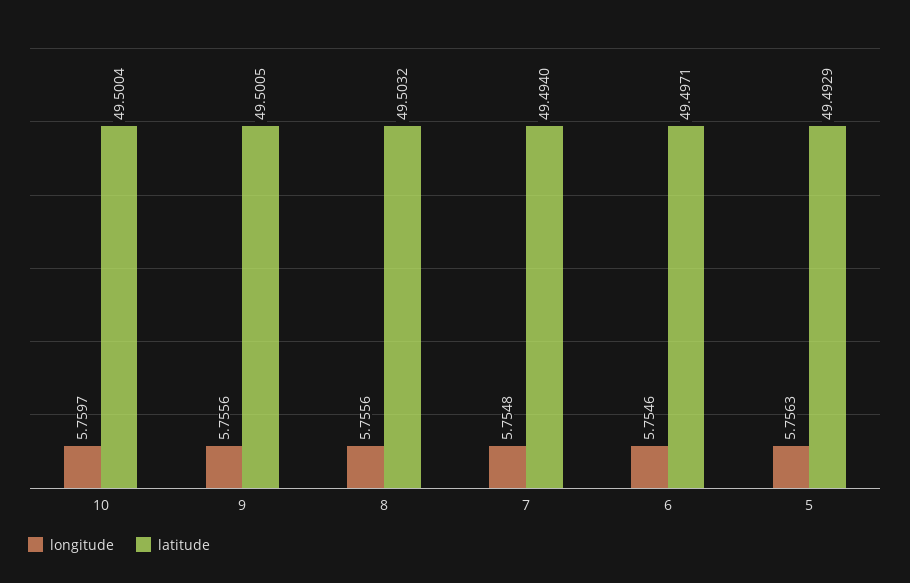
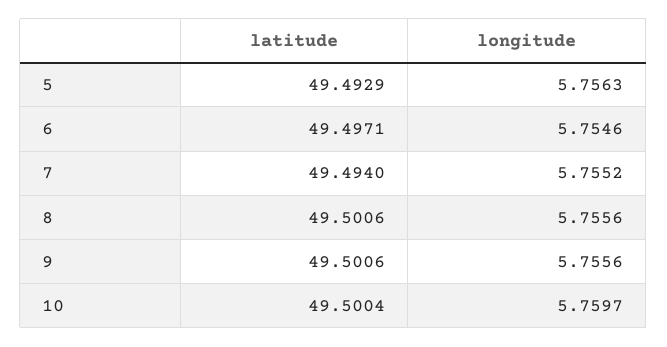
  {
    "longitude": {
      "10": 5.7597,
      "9": 5.7556,
      "8": 5.7556,
-     "7": 5.7548,
+     "7": 5.7552,
      "6": 5.7546,
      "5": 5.7563
    },
    "latitude": {
      "10": 49.5004,
-     "9": 49.5005,
+     "9": 49.5006,
-     "8": 49.5032,
+     "8": 49.5006,
      "7": 49.494,
      "6": 49.4971,
      "5": 49.4929
    }
  }

